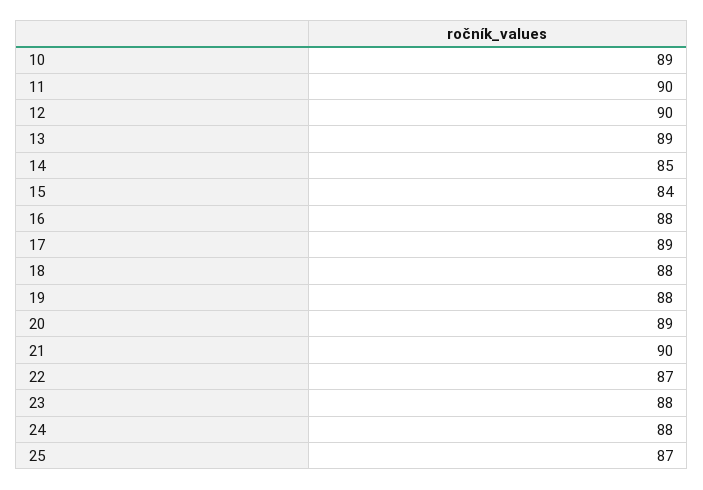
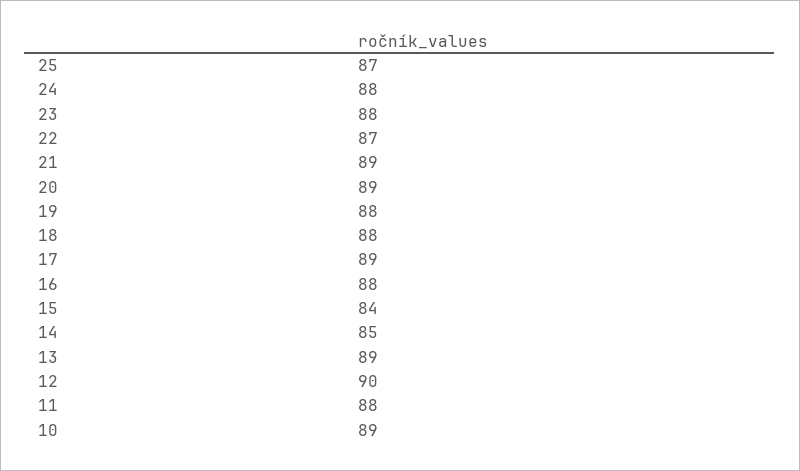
  {
    "10": 89,
-   "11": 90,
+   "11": 88,
    "12": 90,
    "13": 89,
    "14": 85,
    "15": 84,
    "16": 88,
    "17": 89,
    "18": 88,
    "19": 88,
    "20": 89,
-   "21": 90,
+   "21": 89,
    "22": 87,
    "23": 88,
    "24": 88,
    "25": 87
  }

